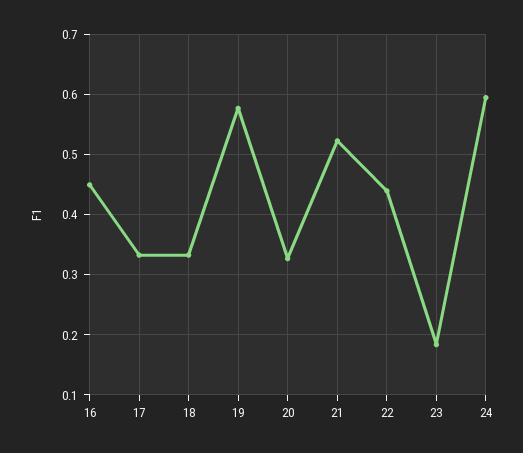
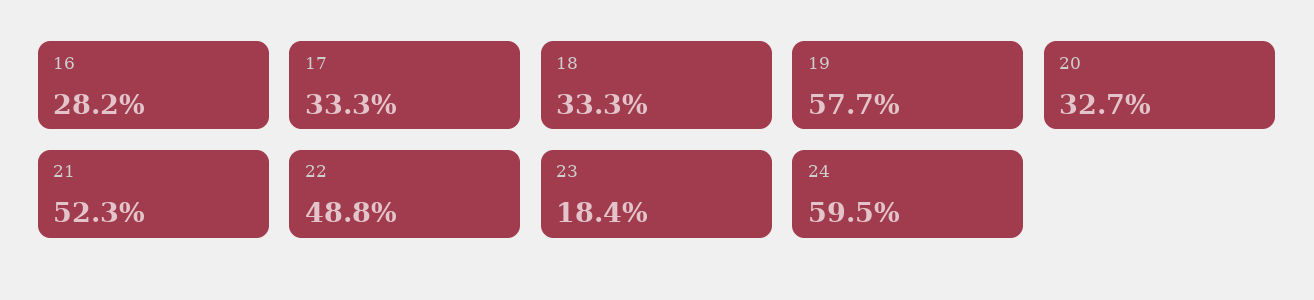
  {
-   "16": 0.45,
+   "16": 0.282,
    "17": 0.333,
    "18": 0.333,
    "19": 0.577,
    "20": 0.327,
    "21": 0.523,
-   "22": 0.44,
+   "22": 0.488,
    "23": 0.184,
    "24": 0.595
  }

